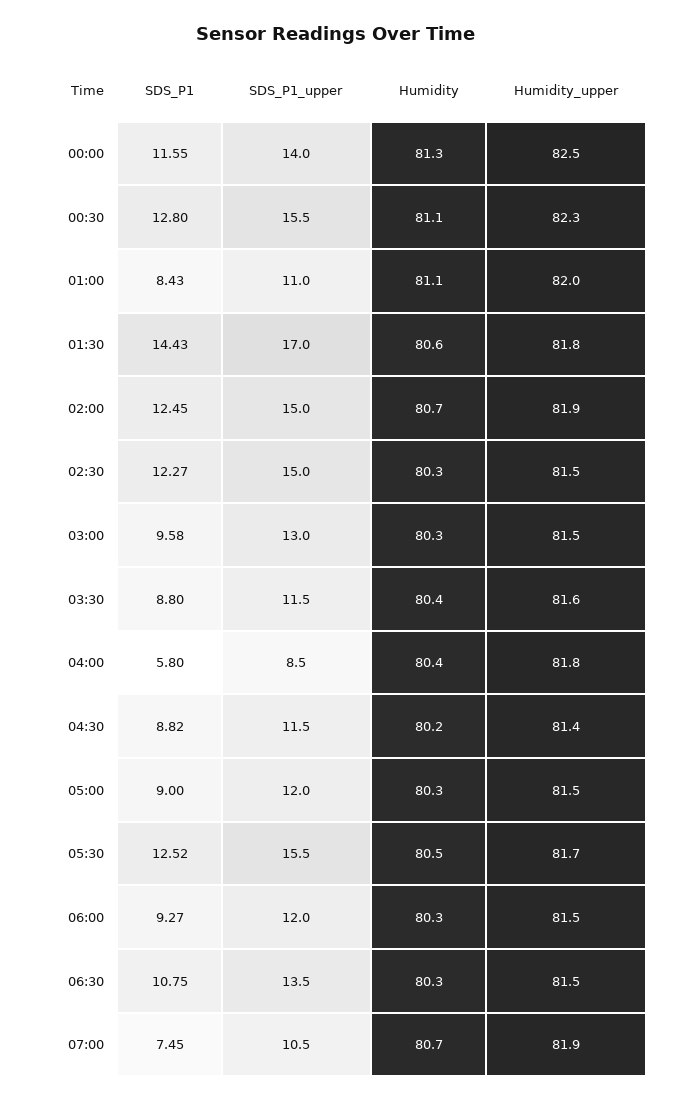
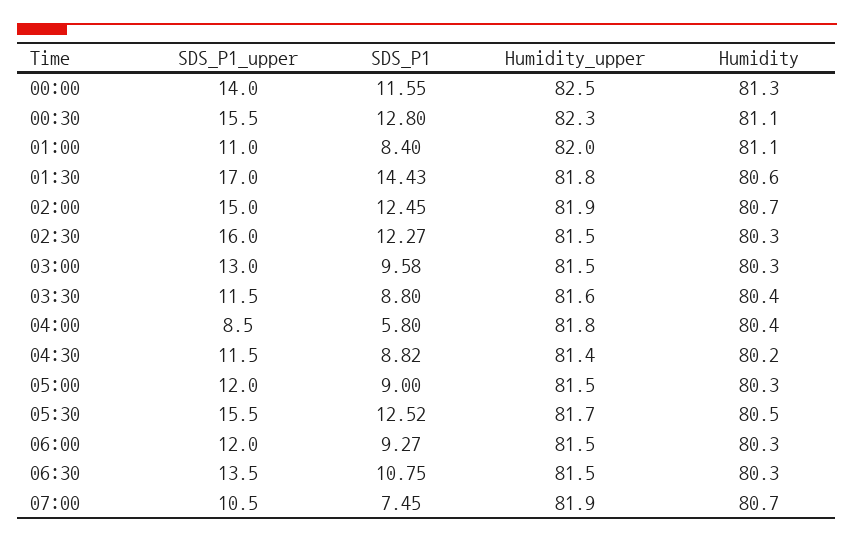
  {
    "SDS_P1": {
      "00:00": 11.55,
      "00:30": 12.8,
-     "01:00": 8.43,
+     "01:00": 8.4,
      "01:30": 14.43,
      "02:00": 12.45,
      "02:30": 12.27,
      "03:00": 9.58,
      "03:30": 8.8,
      "04:00": 5.8,
      "04:30": 8.82,
      "05:00": 9,
      "05:30": 12.52,
      "06:00": 9.27,
      "06:30": 10.75,
      "07:00": 7.45
    },
    "SDS_P1_upper": {
      "00:00": 14,
      "00:30": 15.5,
      "01:00": 11,
      "01:30": 17,
      "02:00": 15,
-     "02:30": 15,
+     "02:30": 16,
      "03:00": 13,
      "03:30": 11.5,
      "04:00": 8.5,
      "04:30": 11.5,
      "05:00": 12,
      "05:30": 15.5,
      "06:00": 12,
      "06:30": 13.5,
      "07:00": 10.5
    },
    "Humidity": {
      "00:00": 81.3,
      "00:30": 81.1,
      "01:00": 81.1,
      "01:30": 80.6,
      "02:00": 80.7,
      "02:30": 80.3,
      "03:00": 80.3,
      "03:30": 80.4,
      "04:00": 80.4,
      "04:30": 80.2,
      "05:00": 80.3,
      "05:30": 80.5,
      "06:00": 80.3,
      "06:30": 80.3,
      "07:00": 80.7
    },
    "Humidity_upper": {
      "00:00": 82.5,
      "00:30": 82.3,
      "01:00": 82,
      "01:30": 81.8,
      "02:00": 81.9,
      "02:30": 81.5,
      "03:00": 81.5,
      "03:30": 81.6,
      "04:00": 81.8,
      "04:30": 81.4,
      "05:00": 81.5,
      "05:30": 81.7,
      "06:00": 81.5,
      "06:30": 81.5,
      "07:00": 81.9
    }
  }

